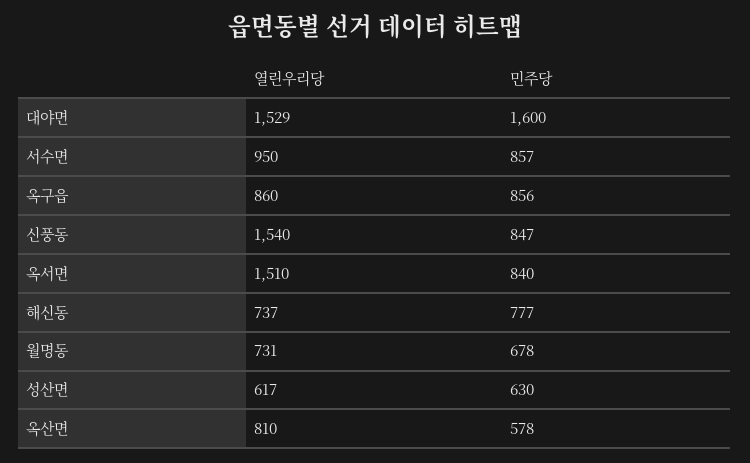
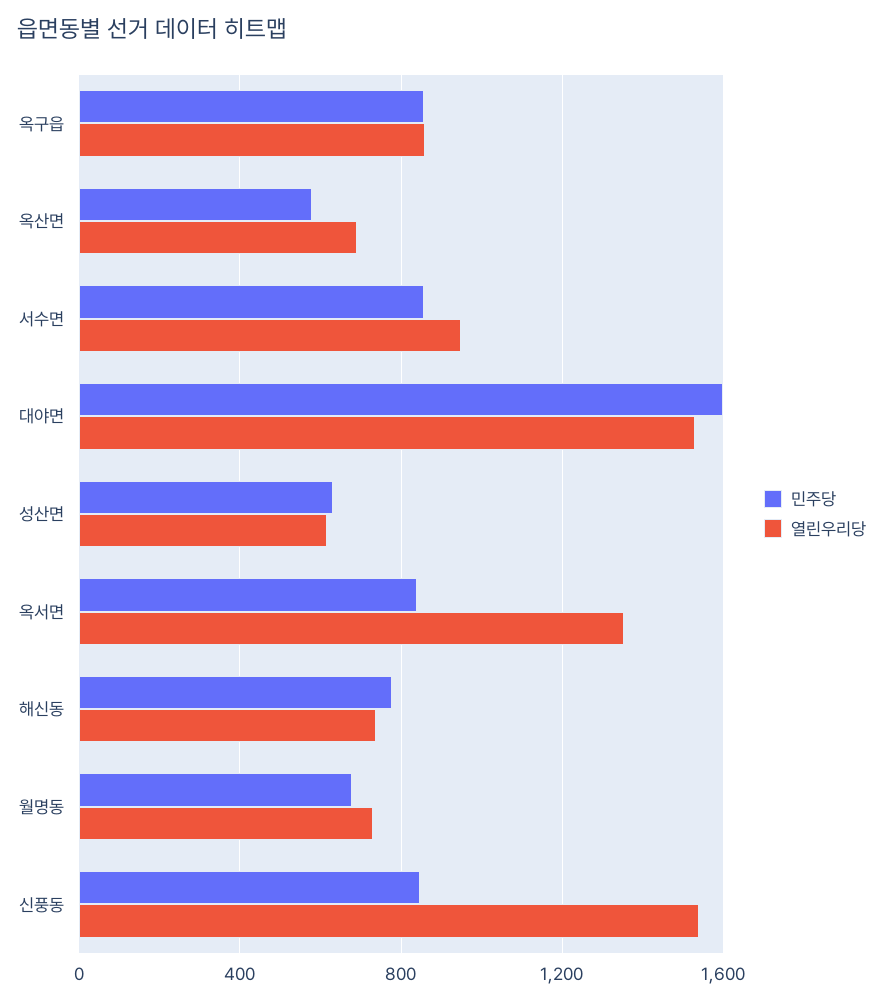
  {
    "열린우리당": {
      "대야면": 1529,
      "서수면": 950,
      "옥구읍": 860,
      "신풍동": 1540,
-     "옥서면": 1510,
+     "옥서면": 1350,
      "해신동": 737,
      "월명동": 731,
      "성산면": 617,
-     "옥산면": 810
+     "옥산면": 700
    },
    "민주당": {
      "대야면": 1600,
      "서수면": 857,
      "옥구읍": 856,
      "신풍동": 847,
      "옥서면": 840,
      "해신동": 777,
      "월명동": 678,
      "성산면": 630,
      "옥산면": 578
    }
  }

